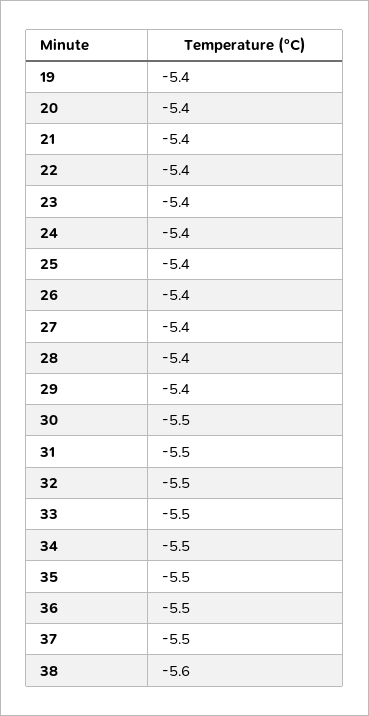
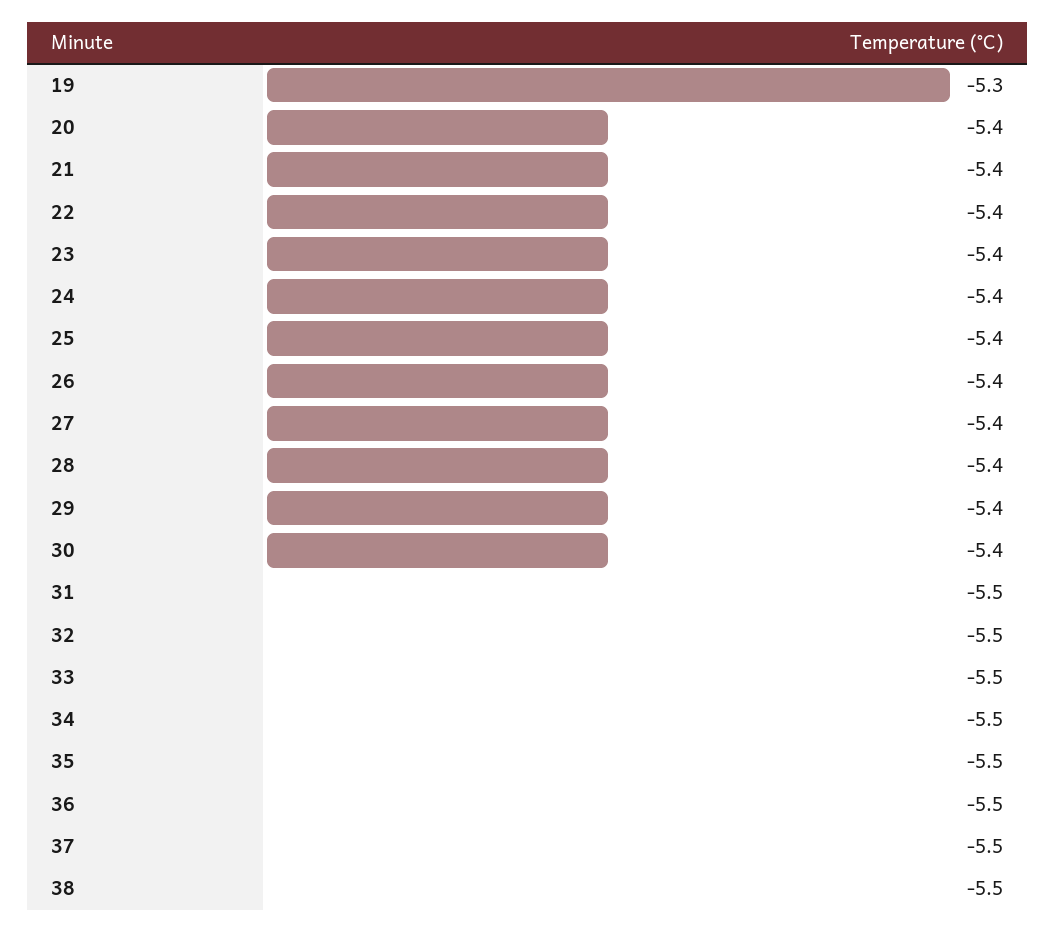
  {
-   "19": -5.4,
+   "19": -5.3,
    "20": -5.4,
    "21": -5.4,
    "22": -5.4,
    "23": -5.4,
    "24": -5.4,
    "25": -5.4,
    "26": -5.4,
    "27": -5.4,
    "28": -5.4,
    "29": -5.4,
-   "30": -5.5,
+   "30": -5.4,
    "31": -5.5,
    "32": -5.5,
    "33": -5.5,
    "34": -5.5,
    "35": -5.5,
    "36": -5.5,
    "37": -5.5,
-   "38": -5.6
+   "38": -5.5
  }

